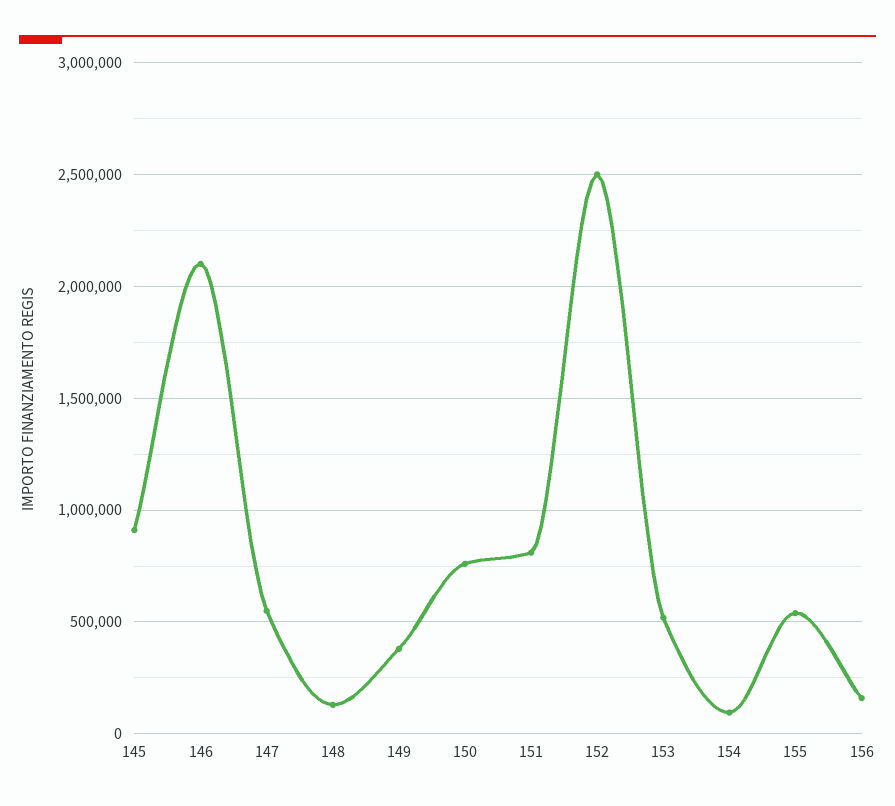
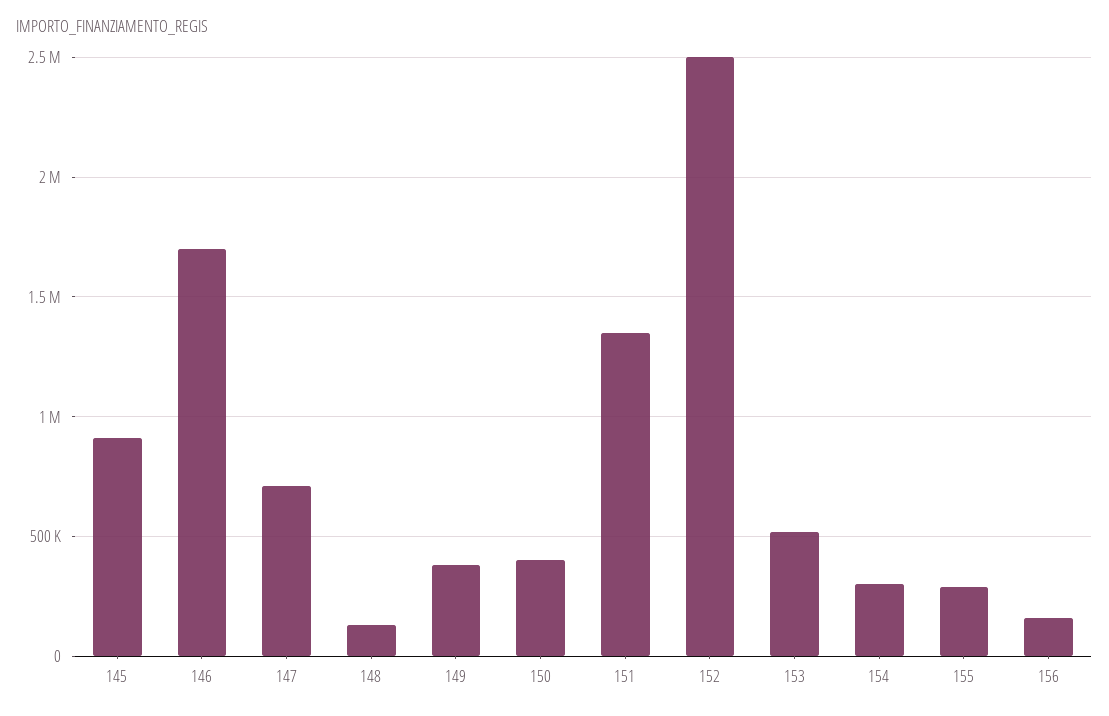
  {
    "145": 900000,
-   "146": 2100000,
+   "146": 1700000,
-   "147": 550000,
+   "147": 700000,
    "148": 150000,
    "149": 400000,
-   "150": 750000,
+   "150": 400000,
-   "151": 800000,
+   "151": 1350000,
    "152": 2500000,
    "153": 500000,
-   "154": 100000,
+   "154": 300000,
-   "155": 550000,
+   "155": 300000,
    "156": 150000
  }

